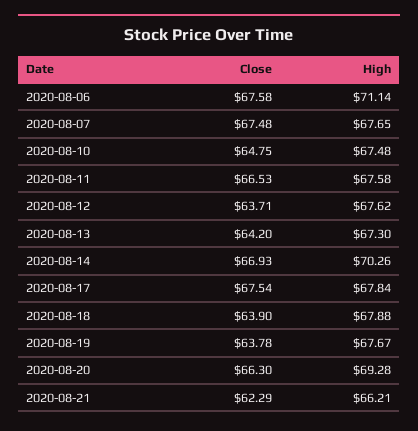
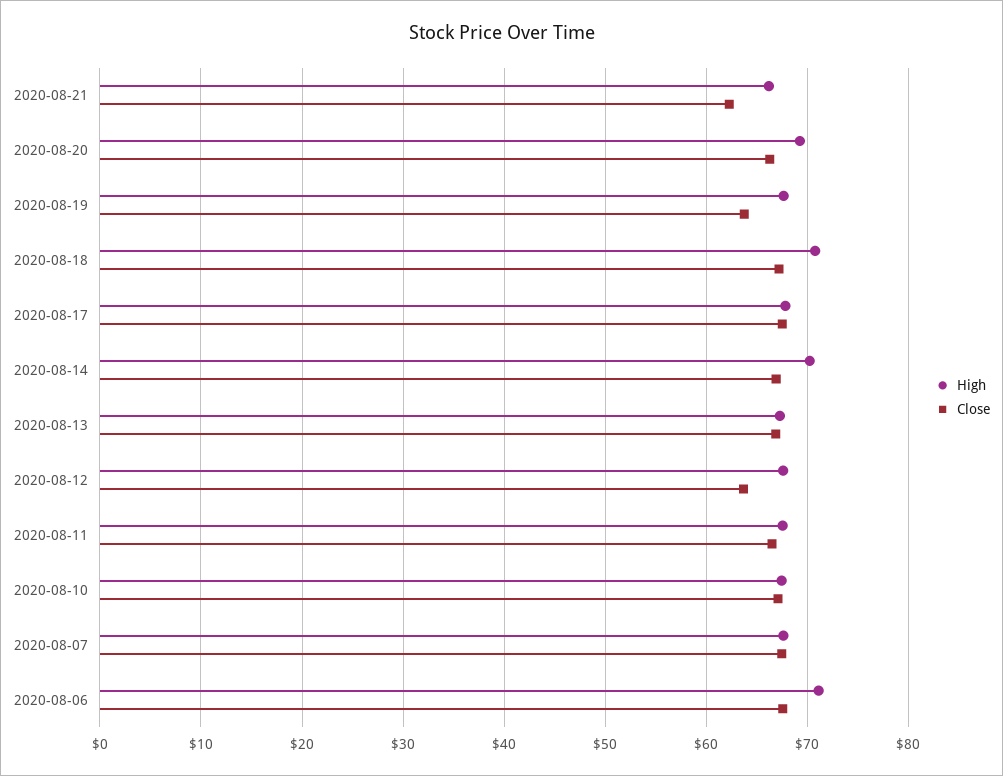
  {
    "Close": {
      "2020-08-06": 67.58,
      "2020-08-07": 67.48,
-     "2020-08-10": 64.75,
+     "2020-08-10": 67,
      "2020-08-11": 66.53,
      "2020-08-12": 63.71,
-     "2020-08-13": 64.2,
+     "2020-08-13": 67,
      "2020-08-14": 66.93,
      "2020-08-17": 67.54,
-     "2020-08-18": 63.9,
+     "2020-08-18": 67,
      "2020-08-19": 63.78,
      "2020-08-20": 66.3,
      "2020-08-21": 62.29
    },
    "High": {
      "2020-08-06": 71.14,
      "2020-08-07": 67.65,
      "2020-08-10": 67.48,
      "2020-08-11": 67.58,
      "2020-08-12": 67.62,
      "2020-08-13": 67.3,
      "2020-08-14": 70.26,
      "2020-08-17": 67.84,
-     "2020-08-18": 67.88,
+     "2020-08-18": 71,
      "2020-08-19": 67.67,
      "2020-08-20": 69.28,
      "2020-08-21": 66.21
    }
  }

